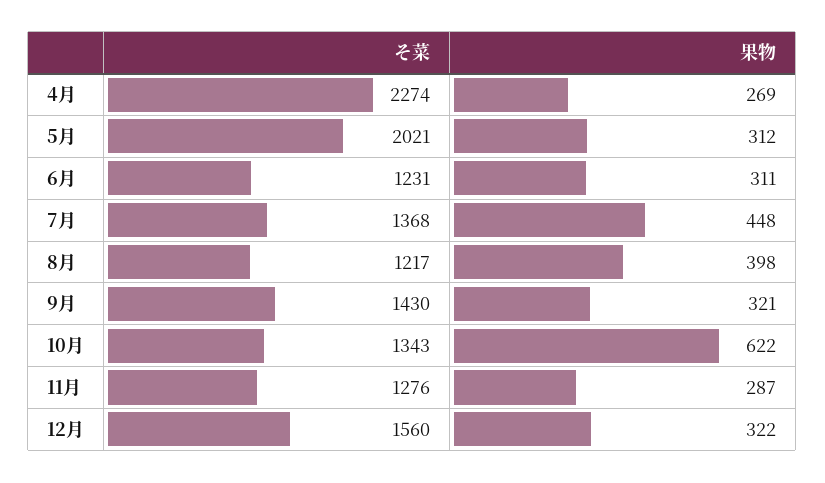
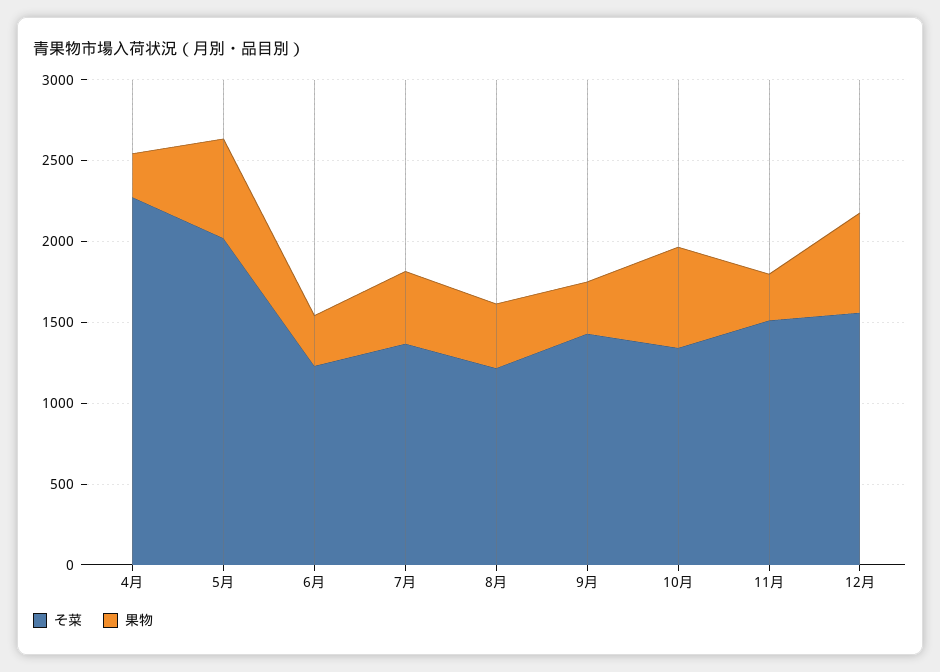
  {
    "そ菜": {
      "4月": 2274,
      "5月": 2021,
      "6月": 1231,
      "7月": 1368,
      "8月": 1217,
      "9月": 1430,
      "10月": 1343,
-     "11月": 1276,
+     "11月": 1500,
      "12月": 1560
    },
    "果物": {
      "4月": 269,
-     "5月": 312,
+     "5月": 600,
      "6月": 311,
      "7月": 448,
      "8月": 398,
      "9月": 321,
      "10月": 622,
      "11月": 287,
-     "12月": 322
+     "12月": 600
    }
  }

